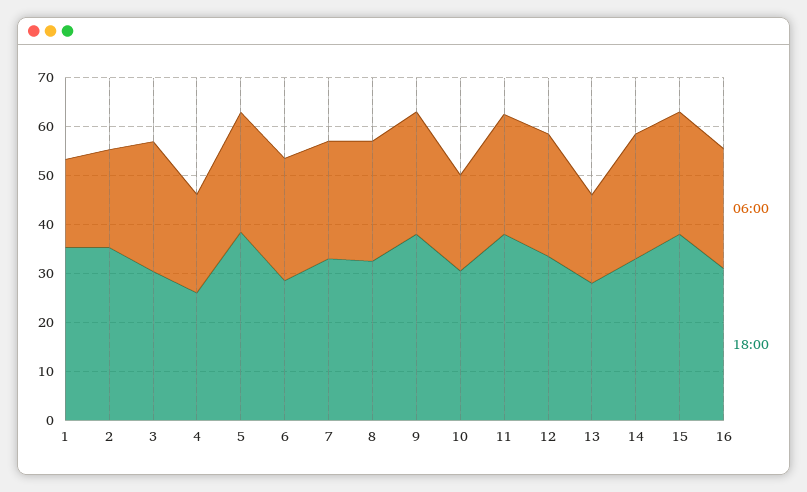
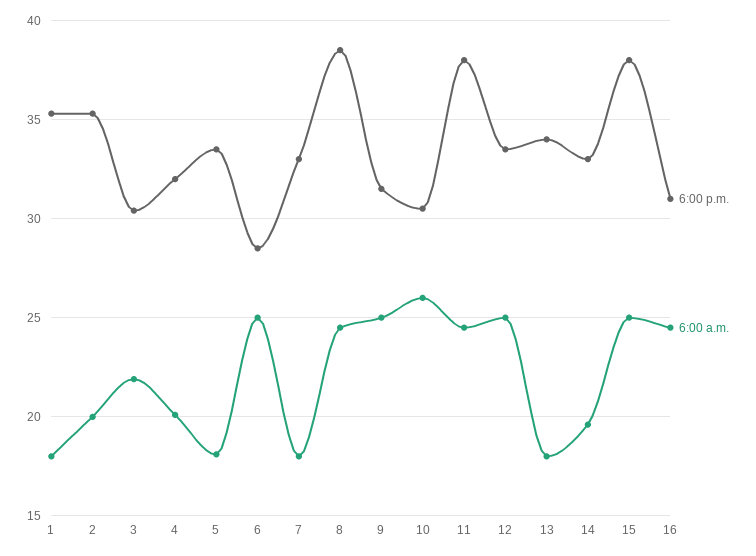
  {
    "06:00": {
      "1": 18,
      "2": 20,
-     "3": 26,
+     "3": 22,
      "4": 20,
-     "5": 24,
+     "5": 18,
      "6": 25,
-     "7": 24,
+     "7": 18,
      "8": 24.5,
      "9": 25,
-     "10": 20,
+     "10": 26,
      "11": 24.5,
      "12": 25,
      "13": 18,
-     "14": 26,
+     "14": 19.5,
      "15": 25,
      "16": 24.5
    },
    "18:00": {
      "1": 35.5,
      "2": 35.5,
      "3": 30.5,
-     "4": 26,
+     "4": 32,
-     "5": 38,
+     "5": 33.5,
      "6": 28.5,
      "7": 33,
-     "8": 32,
+     "8": 38.5,
-     "9": 38,
+     "9": 31.5,
      "10": 30.5,
      "11": 38,
      "12": 33.5,
-     "13": 28,
+     "13": 34,
      "14": 33,
      "15": 38,
      "16": 31
    }
  }

